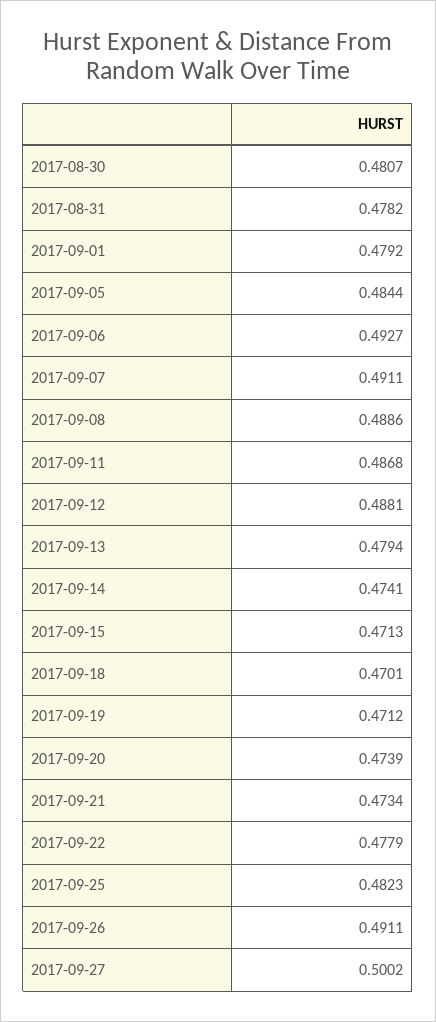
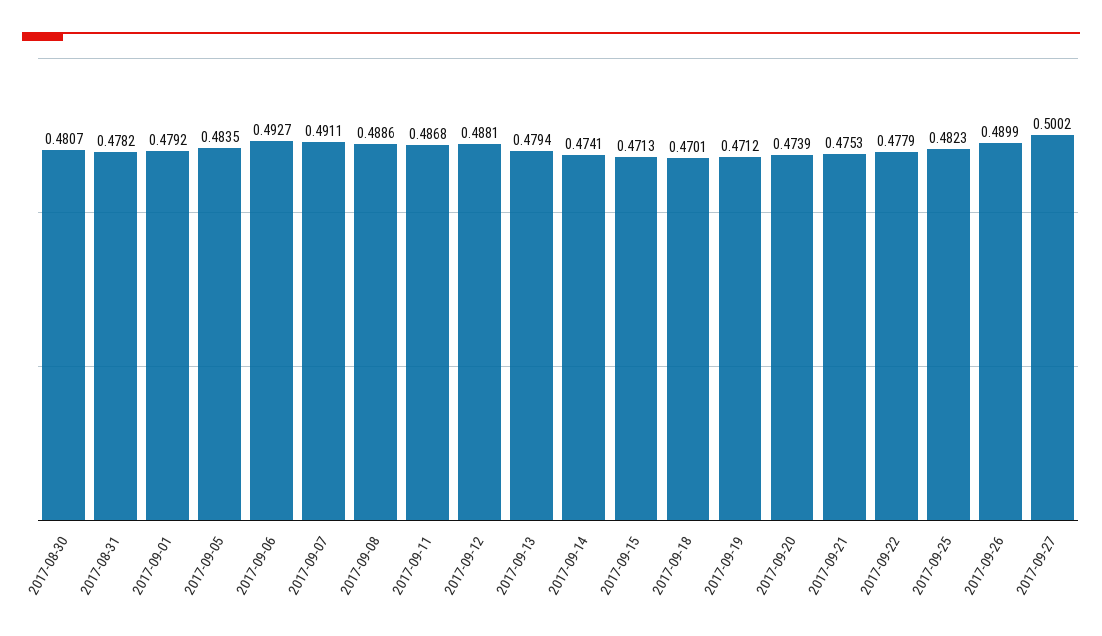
  {
    "2017-08-30": 0.4807,
    "2017-08-31": 0.4782,
    "2017-09-01": 0.4792,
-   "2017-09-05": 0.4844,
+   "2017-09-05": 0.4835,
    "2017-09-06": 0.4927,
    "2017-09-07": 0.4911,
    "2017-09-08": 0.4886,
    "2017-09-11": 0.4868,
    "2017-09-12": 0.4881,
    "2017-09-13": 0.4794,
    "2017-09-14": 0.4741,
    "2017-09-15": 0.4713,
    "2017-09-18": 0.4701,
    "2017-09-19": 0.4712,
    "2017-09-20": 0.4739,
-   "2017-09-21": 0.4734,
+   "2017-09-21": 0.4753,
    "2017-09-22": 0.4779,
    "2017-09-25": 0.4823,
-   "2017-09-26": 0.4911,
+   "2017-09-26": 0.4899,
    "2017-09-27": 0.5002
  }

